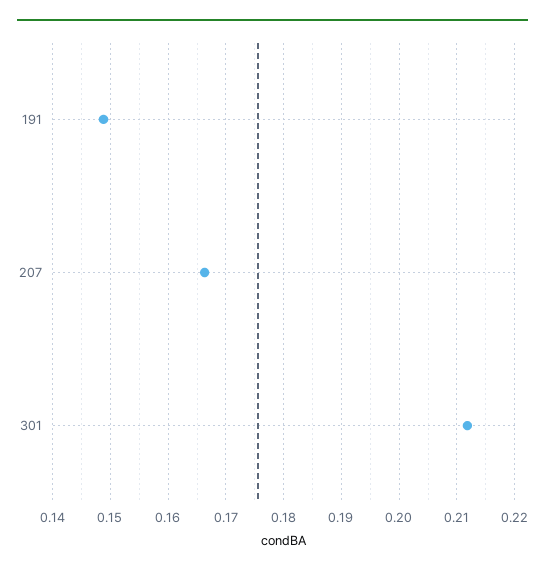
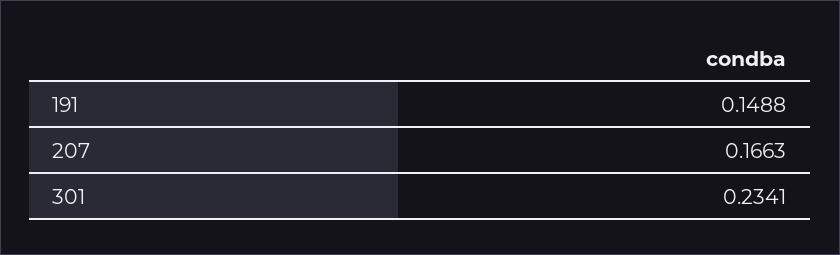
  {
    "191": 0.1488,
    "207": 0.1663,
-   "301": 0.212
+   "301": 0.2341
  }

